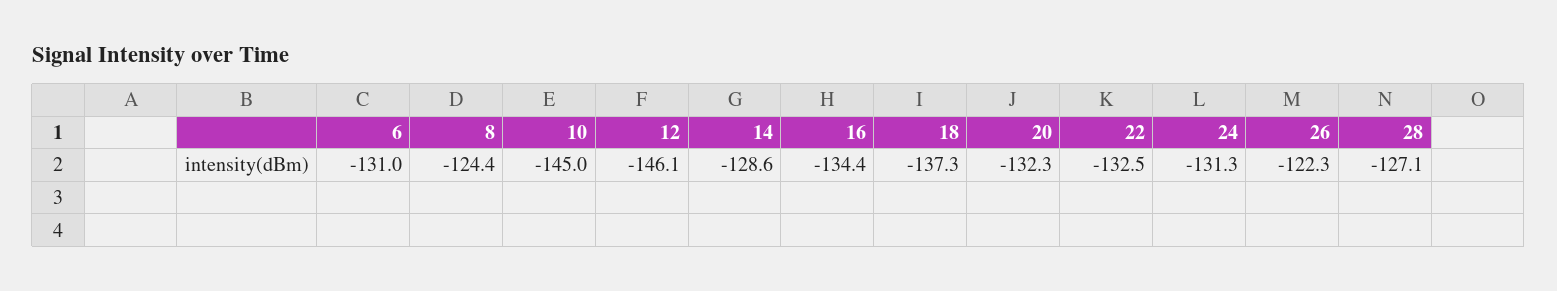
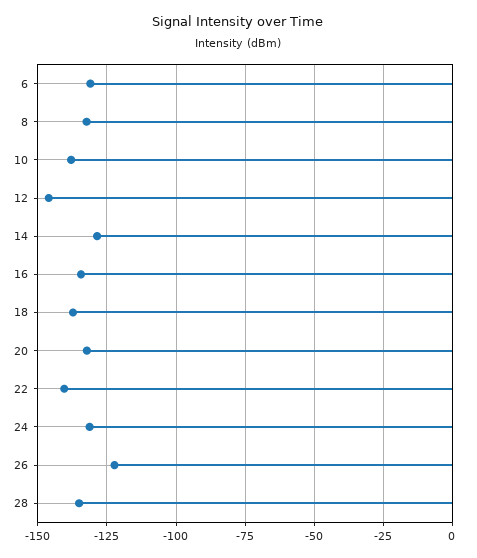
  {
    "6": -131,
-   "8": -124.4,
+   "8": -132.5,
-   "10": -145,
+   "10": -137.5,
    "12": -146.1,
    "14": -128.6,
    "16": -134.4,
    "18": -137.3,
    "20": -132.3,
-   "22": -132.5,
+   "22": -140,
    "24": -131.3,
    "26": -122.3,
-   "28": -127.1
+   "28": -135
  }

